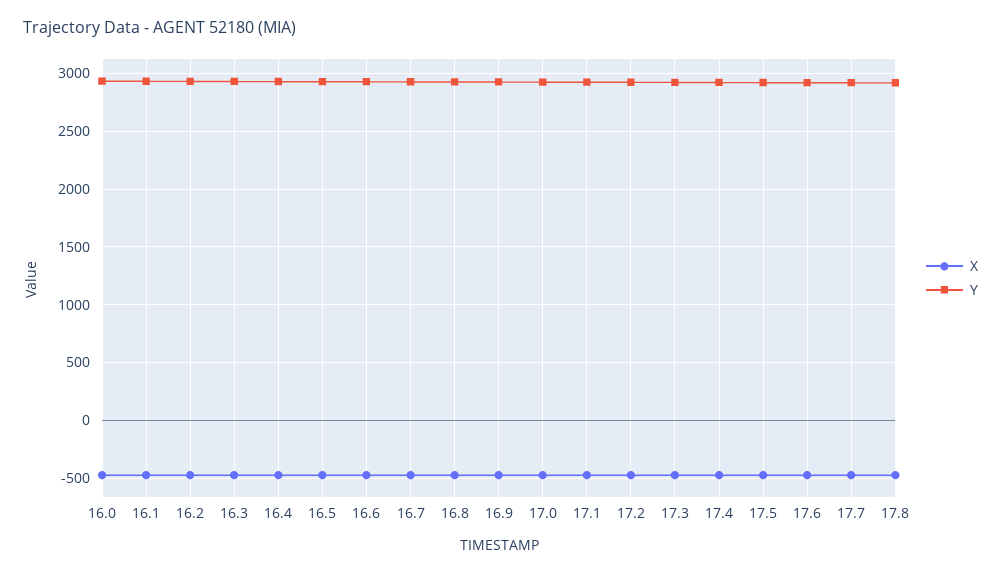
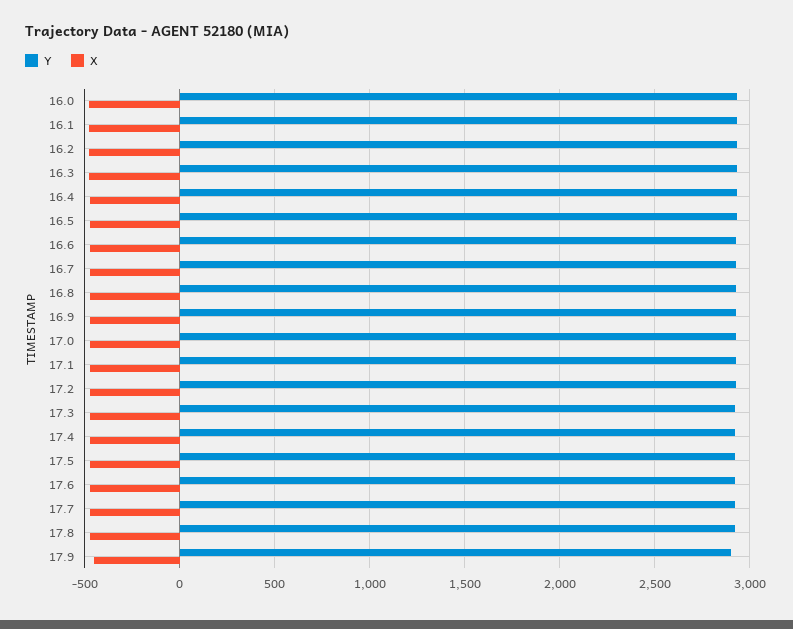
  {
    "X": {
      "16.0": -450,
      "16.1": -450,
      "16.2": -450,
      "16.3": -450,
      "16.4": -450,
      "16.5": -450,
      "16.6": -450,
      "16.7": -450,
      "16.8": -450,
      "16.9": -450,
      "17.0": -450,
      "17.1": -450,
      "17.2": -450,
      "17.3": -450,
      "17.4": -450,
      "17.5": -450,
      "17.6": -450,
      "17.7": -450,
-     "17.8": -450
+     "17.8": -450,
+     "17.9": -450
    },
    "Y": {
      "16.0": 2950,
      "16.1": 2950,
      "16.2": 2950,
      "16.3": 2950,
      "16.4": 2950,
      "16.5": 2950,
      "16.6": 2950,
      "16.7": 2950,
      "16.8": 2950,
      "16.9": 2950,
      "17.0": 2950,
      "17.1": 2950,
      "17.2": 2900,
      "17.3": 2900,
      "17.4": 2900,
      "17.5": 2900,
      "17.6": 2900,
      "17.7": 2900,
-     "17.8": 2900
+     "17.8": 2900,
+     "17.9": 2900
    }
  }

